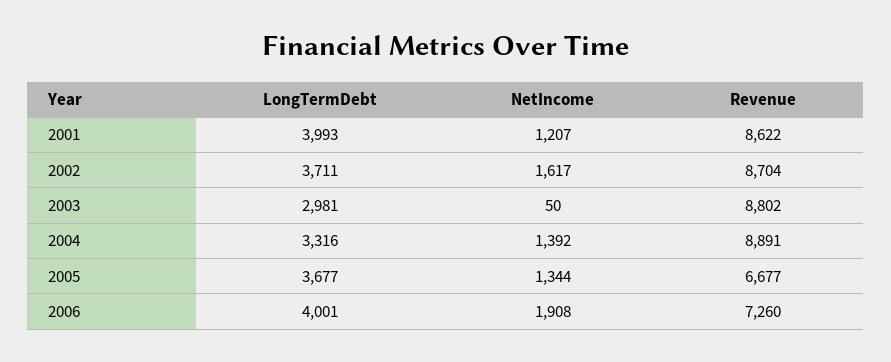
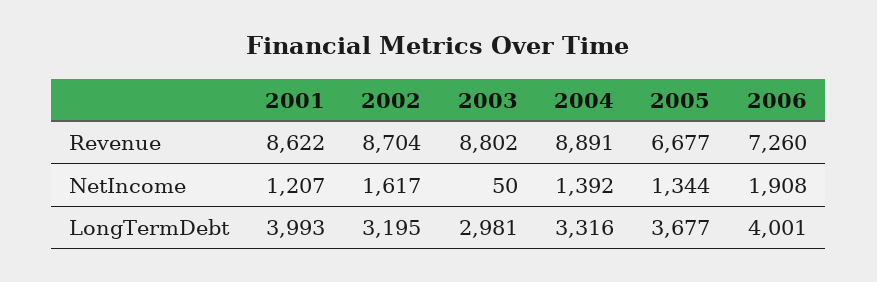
  {
    "LongTermDebt": {
      "2001": 3993,
-     "2002": 3711,
+     "2002": 3195,
      "2003": 2981,
      "2004": 3316,
      "2005": 3677,
      "2006": 4001
    },
    "NetIncome": {
      "2001": 1207,
      "2002": 1617,
      "2003": 50,
      "2004": 1392,
      "2005": 1344,
      "2006": 1908
    },
    "Revenue": {
      "2001": 8622,
      "2002": 8704,
      "2003": 8802,
      "2004": 8891,
      "2005": 6677,
      "2006": 7260
    }
  }

